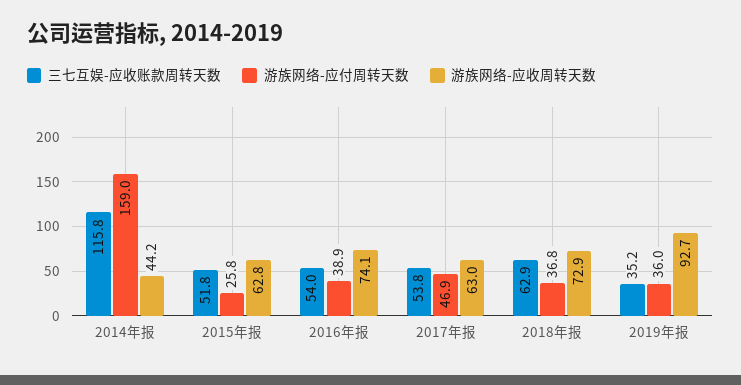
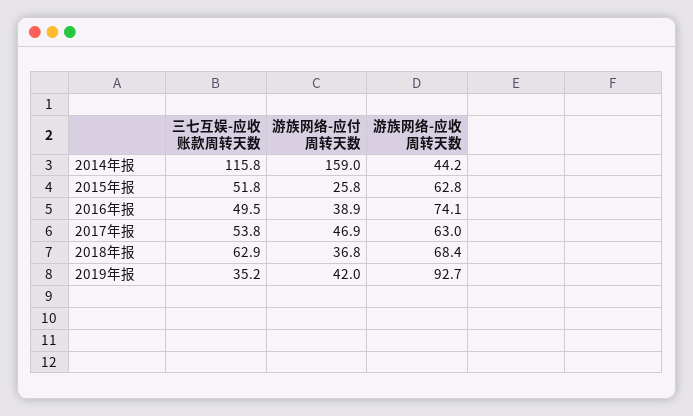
  {
    "三七互娱-应收账款周转天数": {
      "2014年报": 115.8,
      "2015年报": 51.8,
-     "2016年报": 54,
+     "2016年报": 49.5,
      "2017年报": 53.8,
      "2018年报": 62.9,
      "2019年报": 35.2
    },
    "游族网络-应付周转天数": {
      "2014年报": 159,
      "2015年报": 25.8,
      "2016年报": 38.9,
      "2017年报": 46.9,
      "2018年报": 36.8,
-     "2019年报": 36
+     "2019年报": 42
    },
    "游族网络-应收周转天数": {
      "2014年报": 44.2,
      "2015年报": 62.8,
      "2016年报": 74.1,
      "2017年报": 63,
-     "2018年报": 72.9,
+     "2018年报": 68.4,
      "2019年报": 92.7
    }
  }

